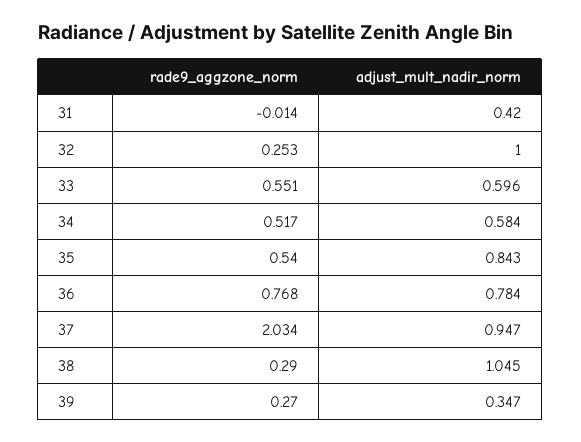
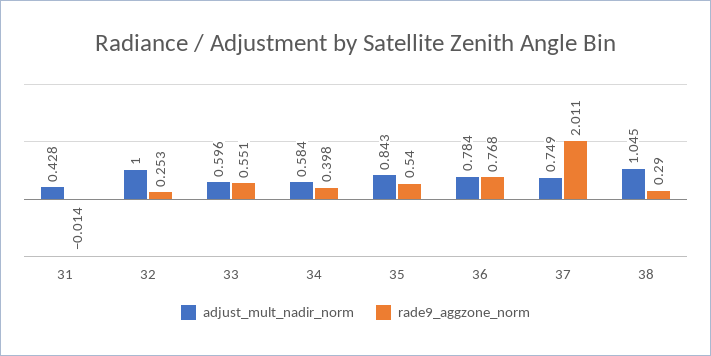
  {
    "rade9_aggzone_norm": {
      "31": -0.014,
      "32": 0.253,
      "33": 0.551,
-     "34": 0.517,
+     "34": 0.398,
      "35": 0.54,
      "36": 0.768,
-     "37": 2.034,
+     "37": 2.011,
-     "38": 0.29,
+     "38": 0.29
-     "39": 0.27
    },
    "adjust_mult_nadir_norm": {
-     "31": 0.42,
+     "31": 0.428,
      "32": 1,
      "33": 0.596,
      "34": 0.584,
      "35": 0.843,
      "36": 0.784,
-     "37": 0.947,
+     "37": 0.749,
-     "38": 1.045,
+     "38": 1.045
-     "39": 0.347
    }
  }

